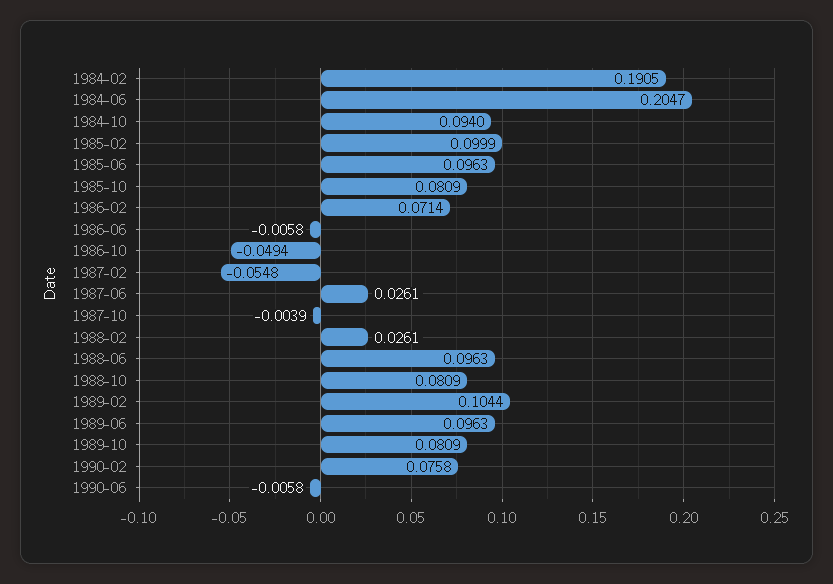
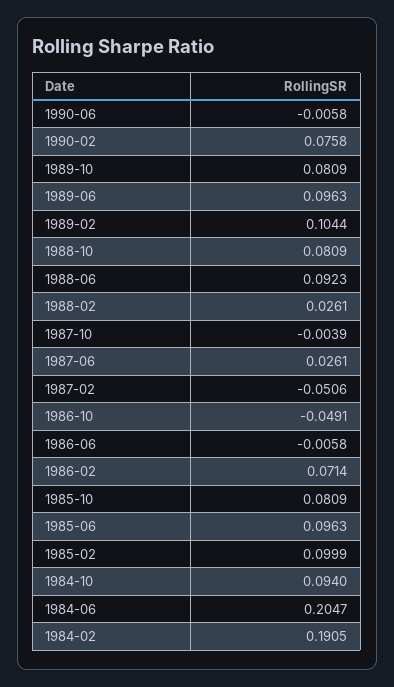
  {
    "1984-02": 0.1905,
    "1984-06": 0.2047,
    "1984-10": 0.094,
    "1985-02": 0.0999,
    "1985-06": 0.0963,
    "1985-10": 0.0809,
    "1986-02": 0.0714,
    "1986-06": -0.0058,
-   "1986-10": -0.0494,
+   "1986-10": -0.0491,
-   "1987-02": -0.0548,
+   "1987-02": -0.0506,
    "1987-06": 0.0261,
    "1987-10": -0.0039,
    "1988-02": 0.0261,
-   "1988-06": 0.0963,
+   "1988-06": 0.0923,
    "1988-10": 0.0809,
    "1989-02": 0.1044,
    "1989-06": 0.0963,
    "1989-10": 0.0809,
    "1990-02": 0.0758,
    "1990-06": -0.0058
  }

